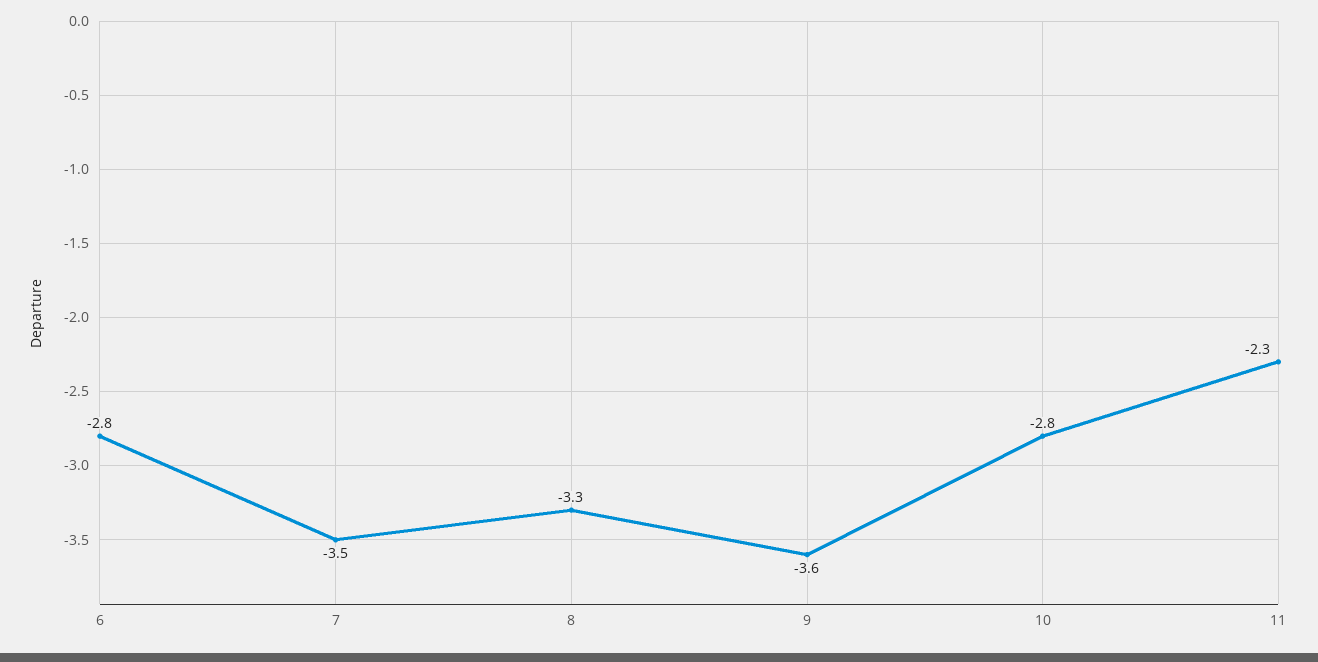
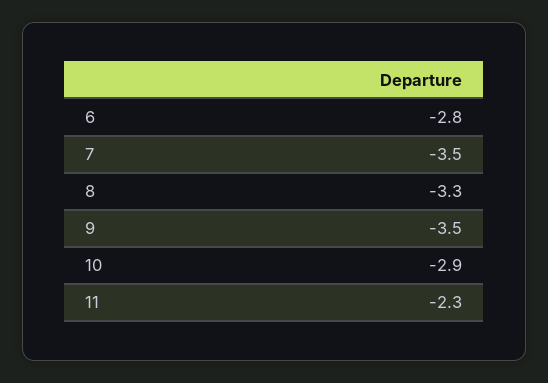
  {
    "6": -2.8,
    "7": -3.5,
    "8": -3.3,
-   "9": -3.6,
+   "9": -3.5,
-   "10": -2.8,
+   "10": -2.9,
    "11": -2.3
  }

